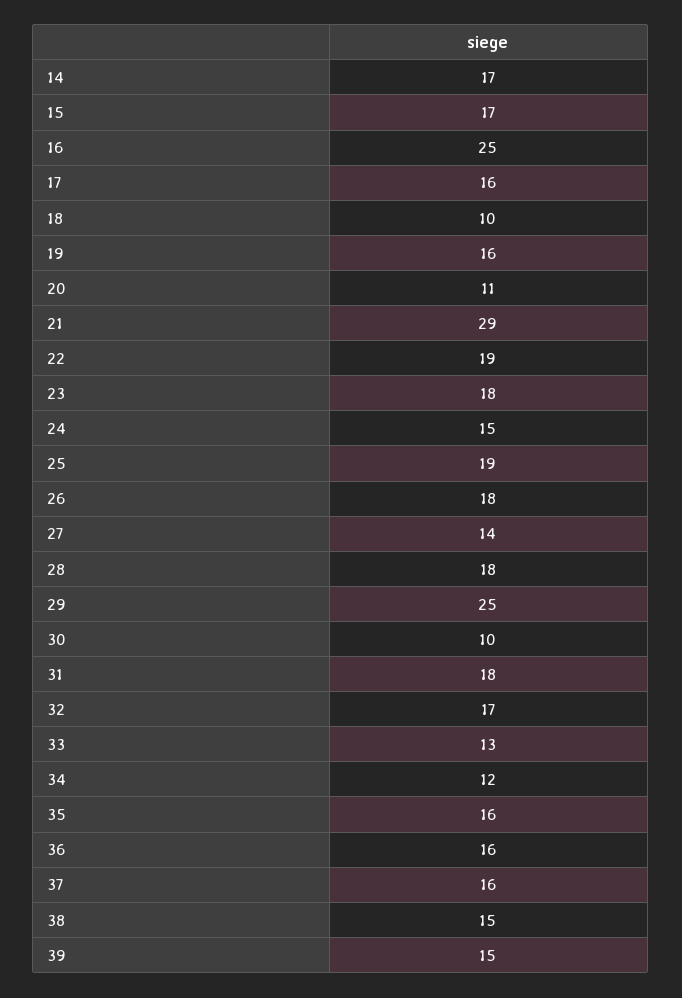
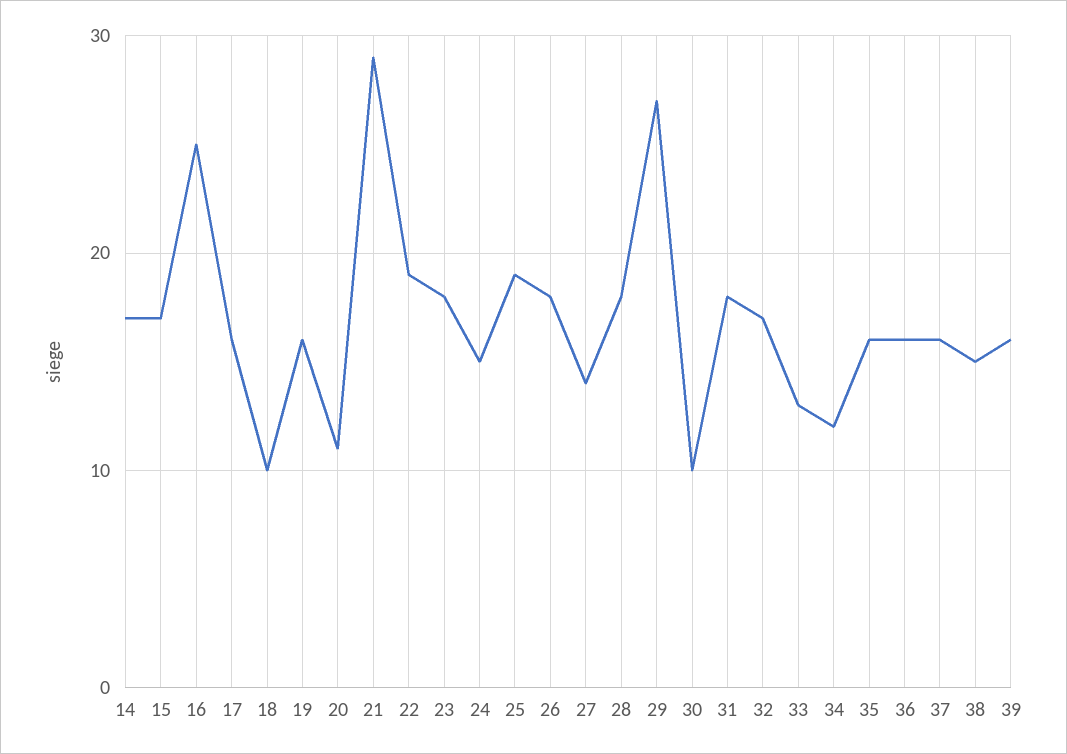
  {
    "14": 17,
    "15": 17,
    "16": 25,
    "17": 16,
    "18": 10,
    "19": 16,
    "20": 11,
    "21": 29,
    "22": 19,
    "23": 18,
    "24": 15,
    "25": 19,
    "26": 18,
    "27": 14,
    "28": 18,
-   "29": 25,
+   "29": 27,
    "30": 10,
    "31": 18,
    "32": 17,
    "33": 13,
    "34": 12,
    "35": 16,
    "36": 16,
    "37": 16,
    "38": 15,
-   "39": 15
+   "39": 16
  }

